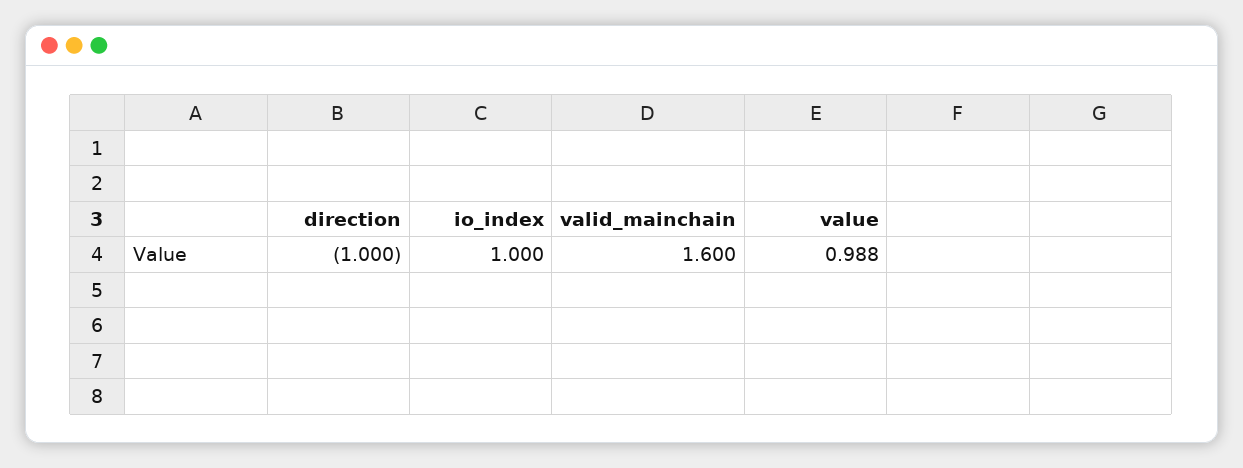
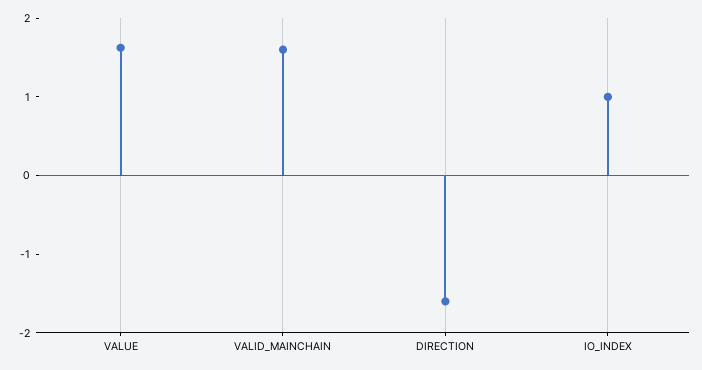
  {
-   "direction": -1,
+   "direction": -1.6,
    "io_index": 1,
    "valid_mainchain": 1.6,
-   "value": 0.988
+   "value": 1.6
  }

